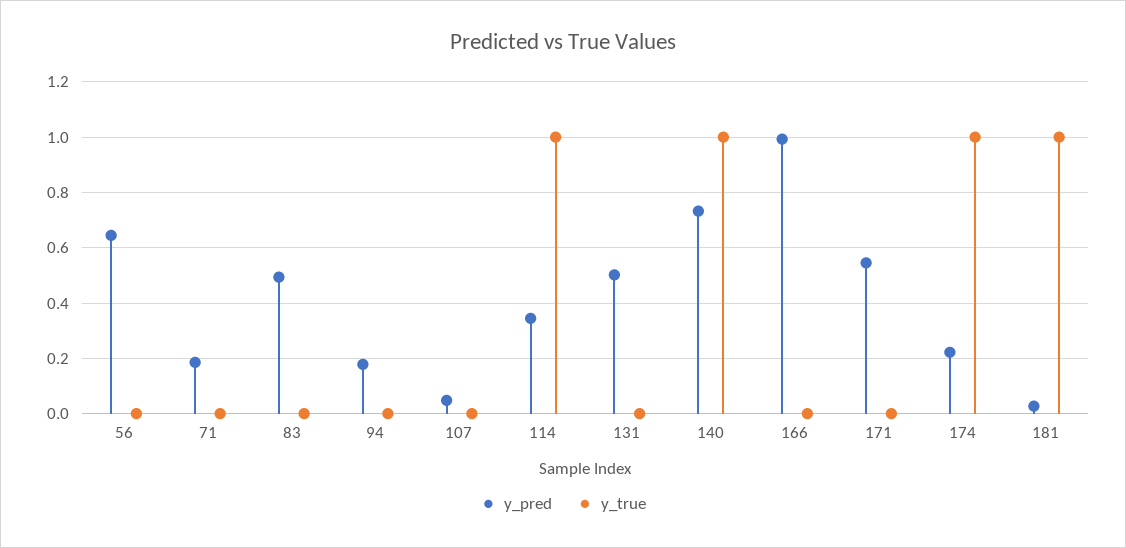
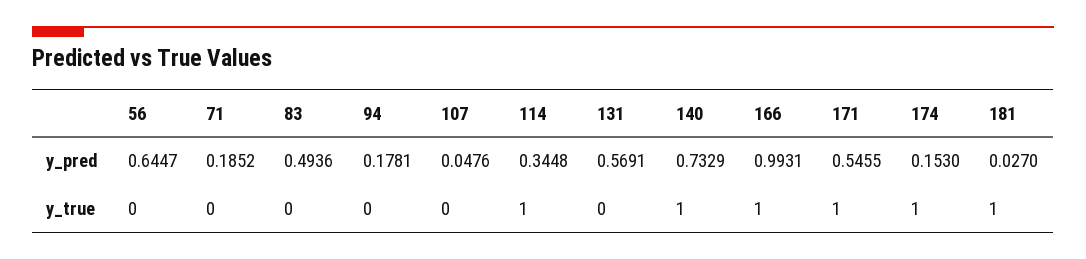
  {
    "y_pred": {
      "56": 0.6447,
      "71": 0.1852,
      "83": 0.4936,
      "94": 0.1781,
      "107": 0.0476,
      "114": 0.3448,
-     "131": 0.5,
+     "131": 0.5691,
      "140": 0.7329,
      "166": 0.9931,
      "171": 0.5455,
-     "174": 0.225,
+     "174": 0.153,
      "181": 0.027
    },
    "y_true": {
      "56": 0,
      "71": 0,
      "83": 0,
      "94": 0,
      "107": 0,
      "114": 1,
      "131": 0,
      "140": 1,
-     "166": 0,
+     "166": 1,
-     "171": 0,
+     "171": 1,
      "174": 1,
      "181": 1
    }
  }

